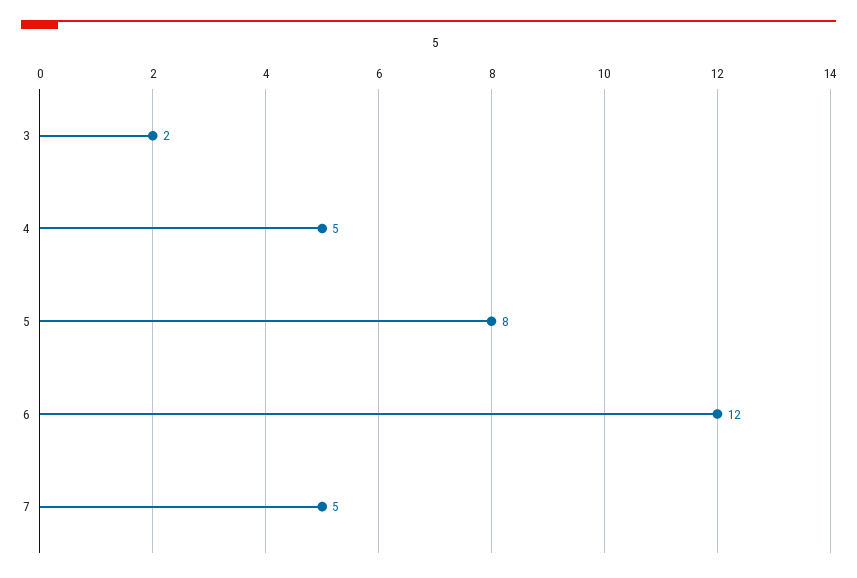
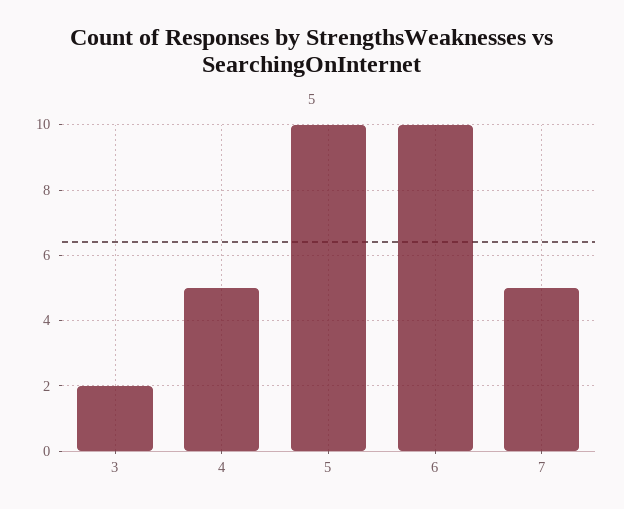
  {
    "3": 2,
    "4": 5,
-   "5": 8,
+   "5": 10,
-   "6": 12,
+   "6": 10,
    "7": 5
  }

